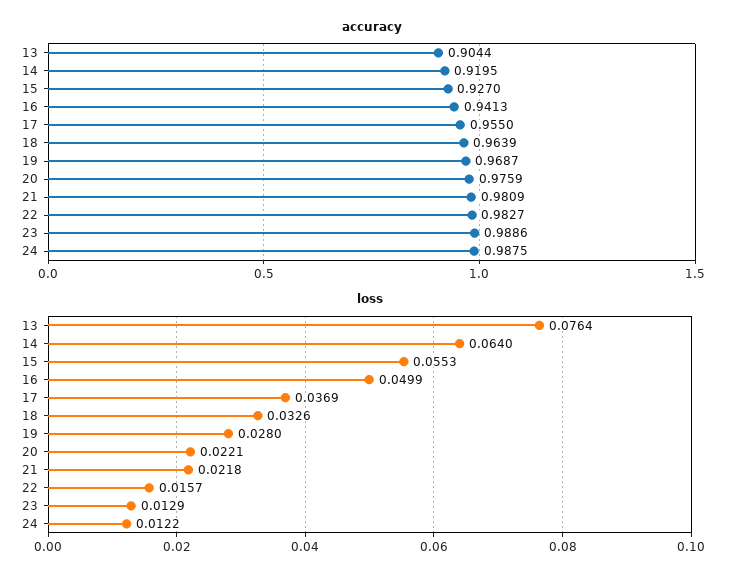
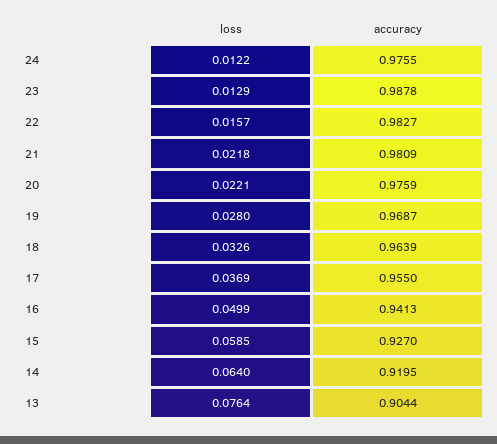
  {
    "accuracy": {
      "13": 0.9044,
      "14": 0.9195,
      "15": 0.927,
      "16": 0.9413,
      "17": 0.955,
      "18": 0.9639,
      "19": 0.9687,
      "20": 0.9759,
      "21": 0.9809,
      "22": 0.9827,
-     "23": 0.9886,
+     "23": 0.9878,
-     "24": 0.9875
+     "24": 0.9755
    },
    "loss": {
      "13": 0.0764,
      "14": 0.064,
-     "15": 0.0553,
+     "15": 0.0585,
      "16": 0.0499,
      "17": 0.0369,
      "18": 0.0326,
      "19": 0.028,
      "20": 0.0221,
      "21": 0.0218,
      "22": 0.0157,
      "23": 0.0129,
      "24": 0.0122
    }
  }

